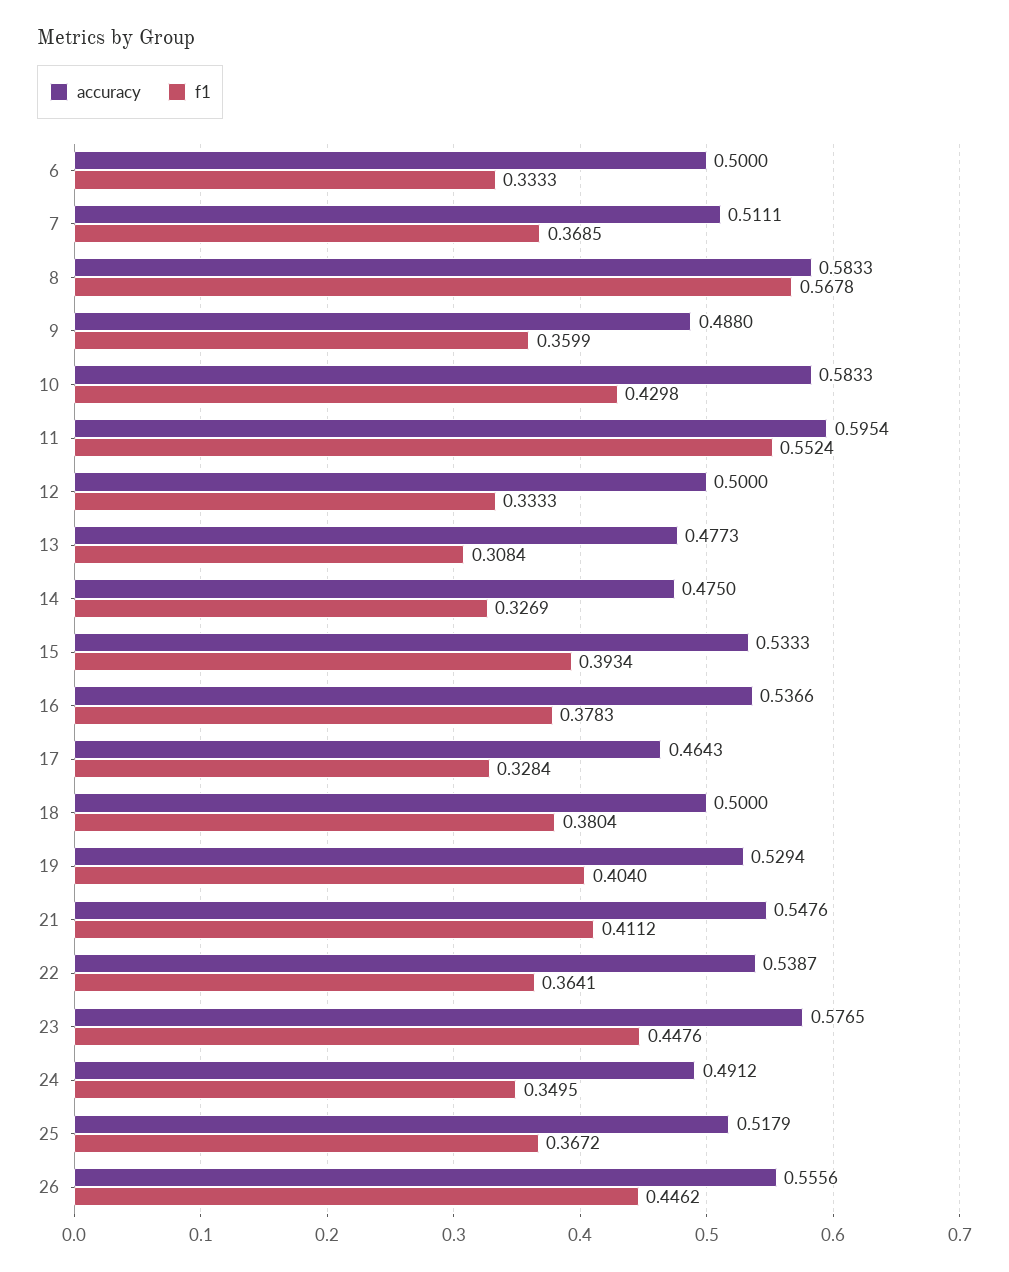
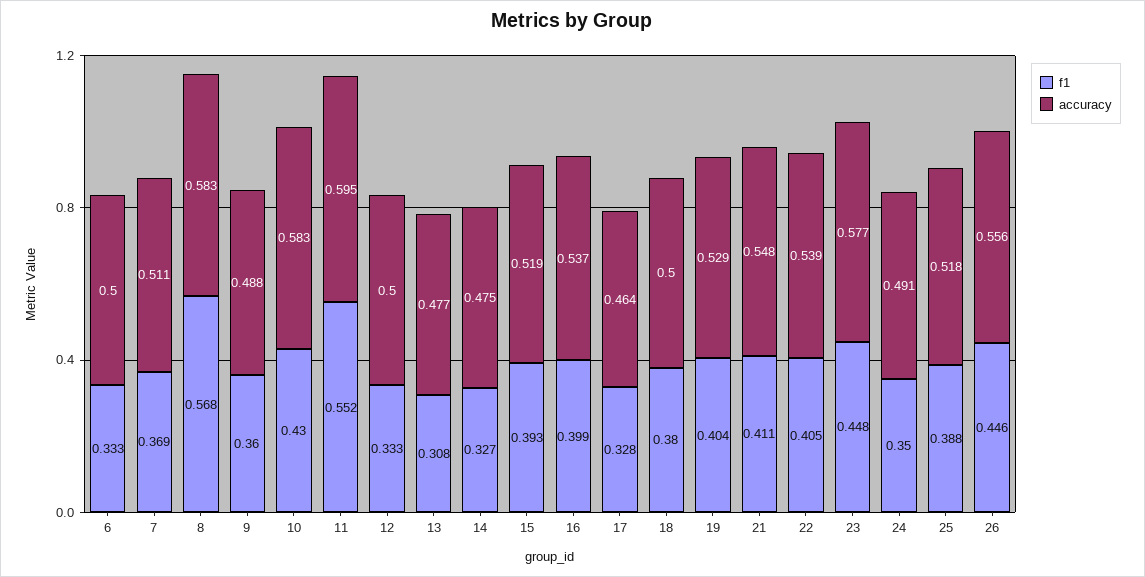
  {
    "accuracy": {
      "6": 0.5,
      "7": 0.5111,
      "8": 0.5833,
      "9": 0.488,
      "10": 0.5833,
      "11": 0.5954,
      "12": 0.5,
      "13": 0.4773,
      "14": 0.475,
-     "15": 0.5333,
+     "15": 0.519,
      "16": 0.5366,
      "17": 0.4643,
      "18": 0.5,
      "19": 0.5294,
      "21": 0.5476,
      "22": 0.5387,
      "23": 0.5765,
      "24": 0.4912,
      "25": 0.5179,
      "26": 0.5556
    },
    "f1": {
      "6": 0.3333,
      "7": 0.3685,
      "8": 0.5678,
      "9": 0.3599,
      "10": 0.4298,
      "11": 0.5524,
      "12": 0.3333,
      "13": 0.3084,
      "14": 0.3269,
      "15": 0.3934,
-     "16": 0.3783,
+     "16": 0.399,
      "17": 0.3284,
      "18": 0.3804,
      "19": 0.404,
      "21": 0.4112,
-     "22": 0.3641,
+     "22": 0.405,
      "23": 0.4476,
      "24": 0.3495,
-     "25": 0.3672,
+     "25": 0.388,
      "26": 0.4462
    }
  }

